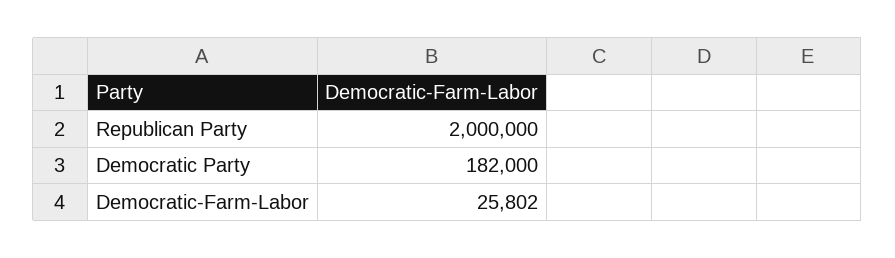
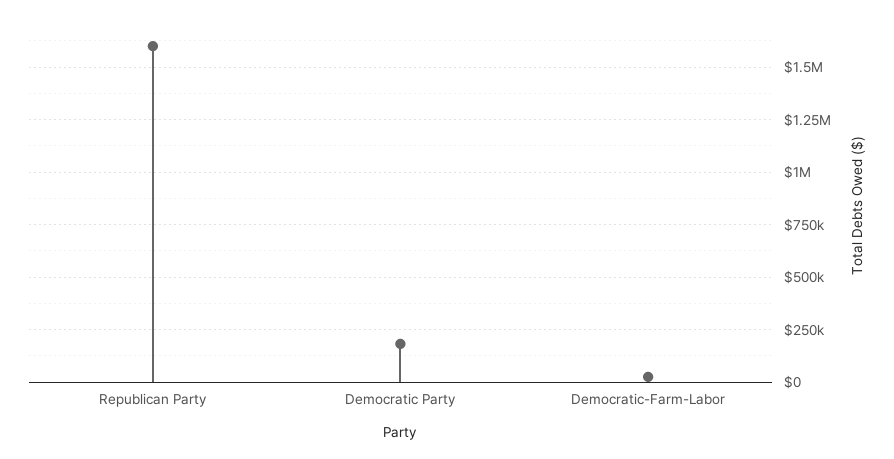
  {
-   "Republican Party": 2000000,
+   "Republican Party": 1600000,
    "Democratic Party": 182000,
    "Democratic-Farm-Labor": 25802
  }

